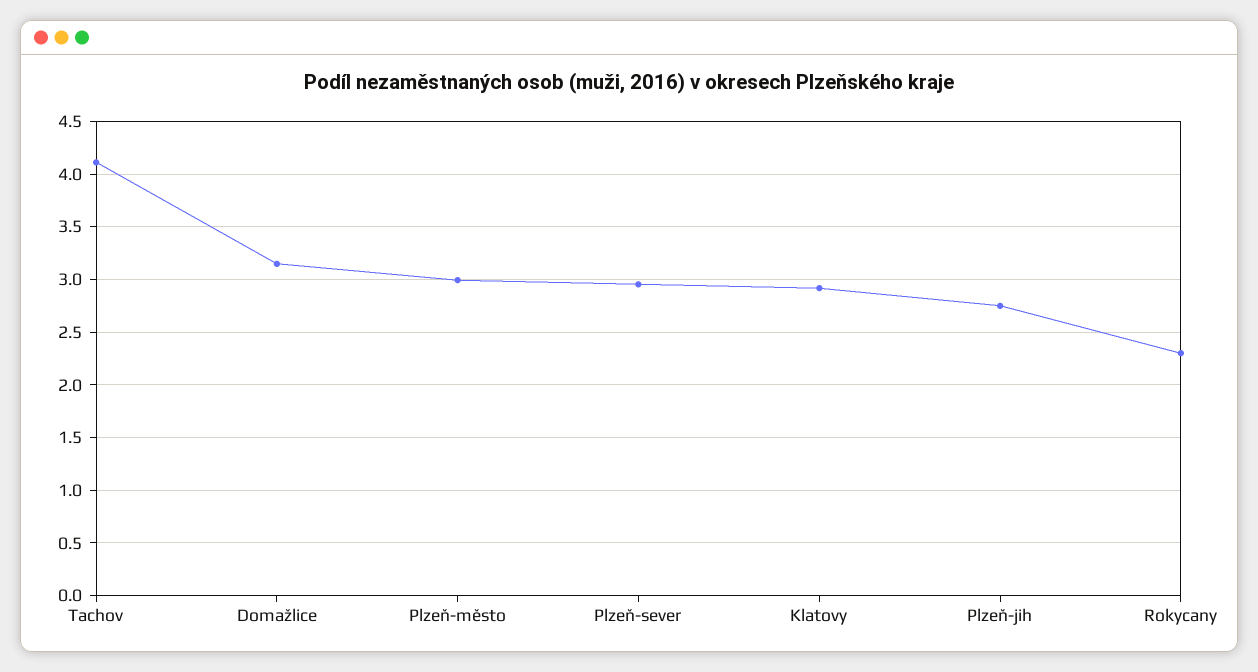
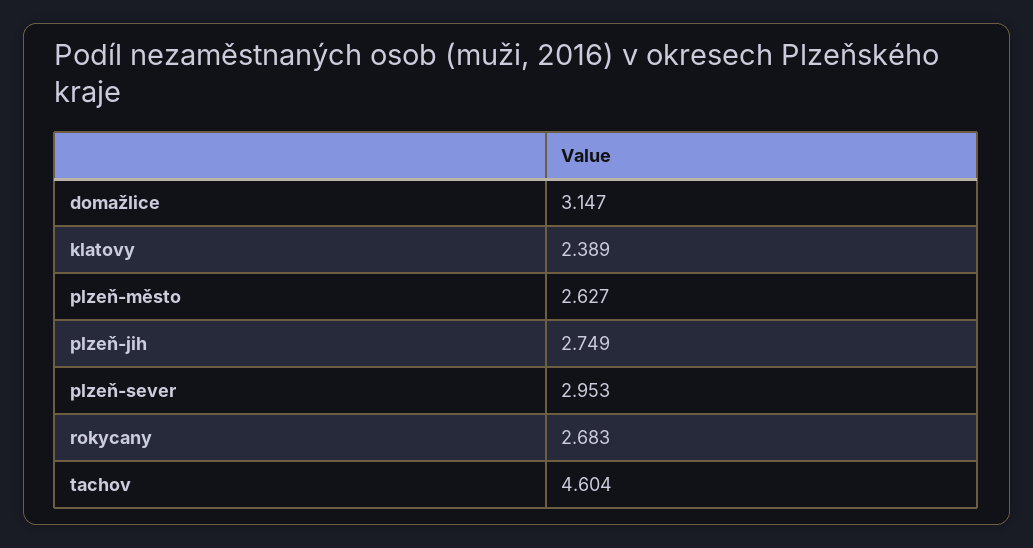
  {
-   "Tachov": 4.1,
+   "Tachov": 4.604,
    "Domažlice": 3.147,
-   "Plzeň-město": 3,
+   "Plzeň-město": 2.627,
    "Plzeň-sever": 2.953,
-   "Klatovy": 2.9,
+   "Klatovy": 2.389,
    "Plzeň-jih": 2.749,
-   "Rokycany": 2.3
+   "Rokycany": 2.683
  }

